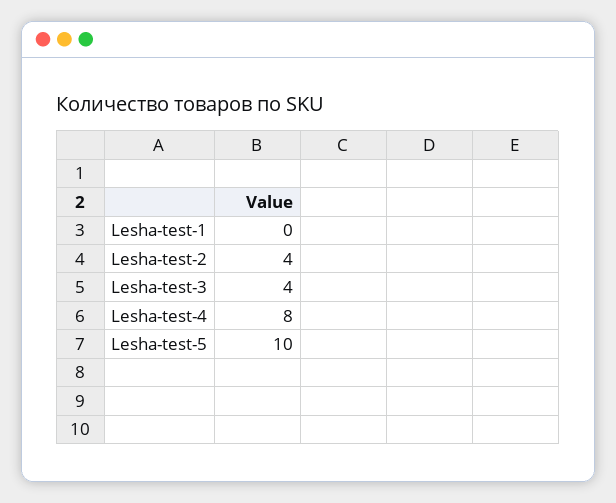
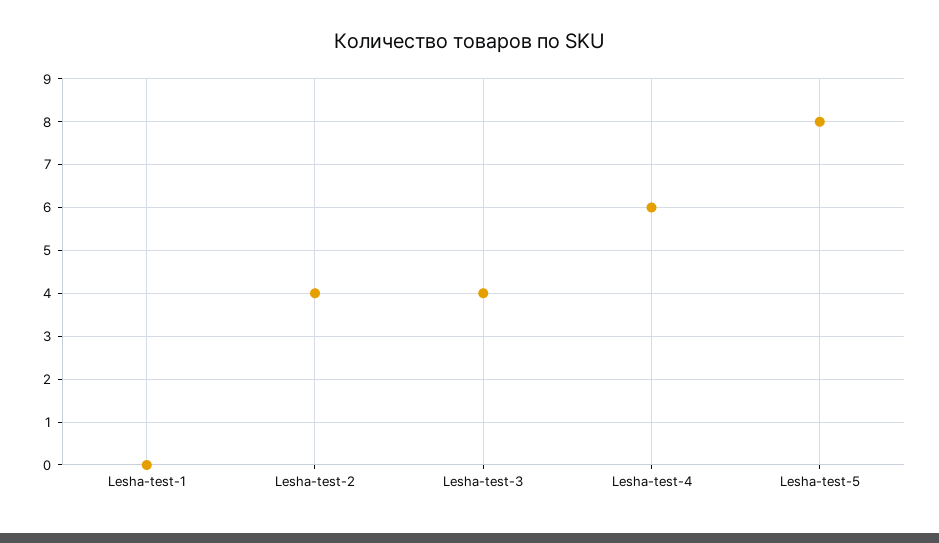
  {
    "Lesha-test-1": 0,
    "Lesha-test-2": 4,
    "Lesha-test-3": 4,
-   "Lesha-test-4": 8,
+   "Lesha-test-4": 6,
-   "Lesha-test-5": 10
+   "Lesha-test-5": 8
  }

